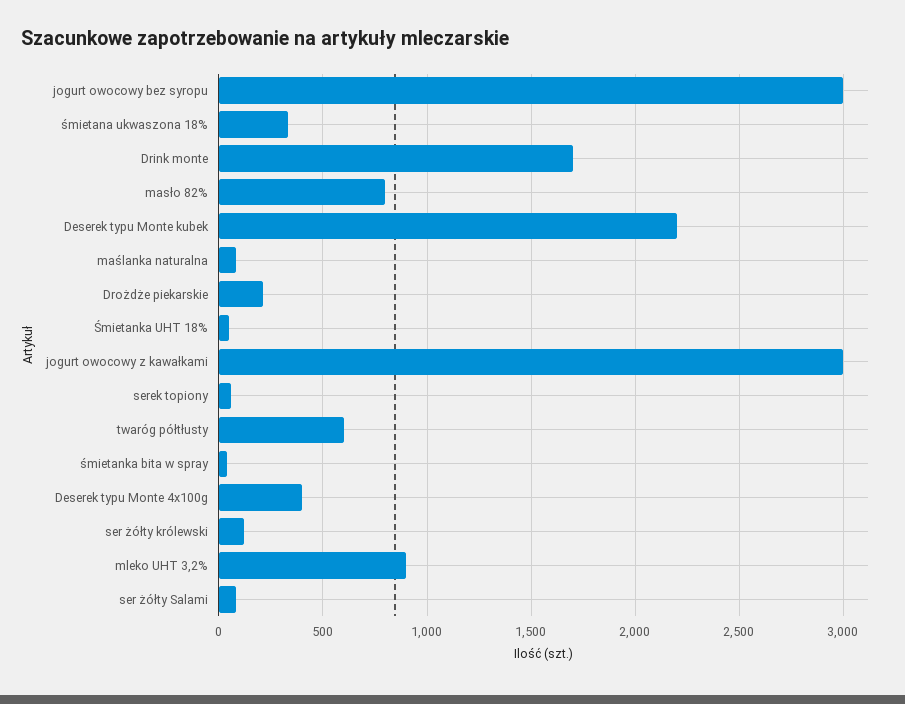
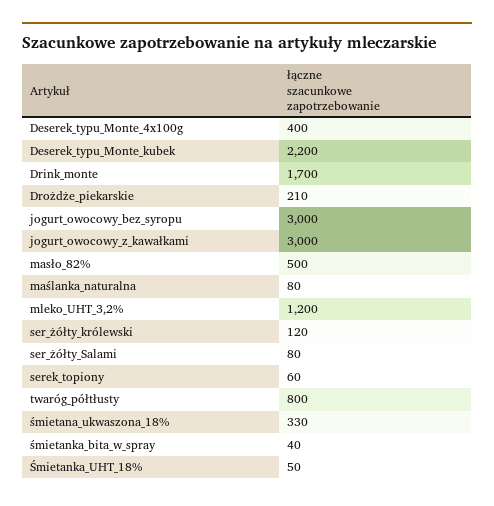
  {
    "jogurt owocowy bez syropu": 3000,
    "śmietana ukwaszona 18%": 330,
    "Drink monte": 1700,
-   "masło 82%": 800,
+   "masło 82%": 500,
    "Deserek typu Monte kubek": 2200,
    "maślanka naturalna": 80,
    "Drożdże piekarskie": 210,
    "Śmietanka UHT 18%": 50,
    "jogurt owocowy z kawałkami": 3000,
    "serek topiony": 60,
-   "twaróg półtłusty": 600,
+   "twaróg półtłusty": 800,
    "śmietanka bita w spray": 40,
    "Deserek typu Monte 4x100g": 400,
    "ser żółty królewski": 120,
-   "mleko UHT 3,2%": 900,
+   "mleko UHT 3,2%": 1200,
    "ser żółty Salami": 80
  }

